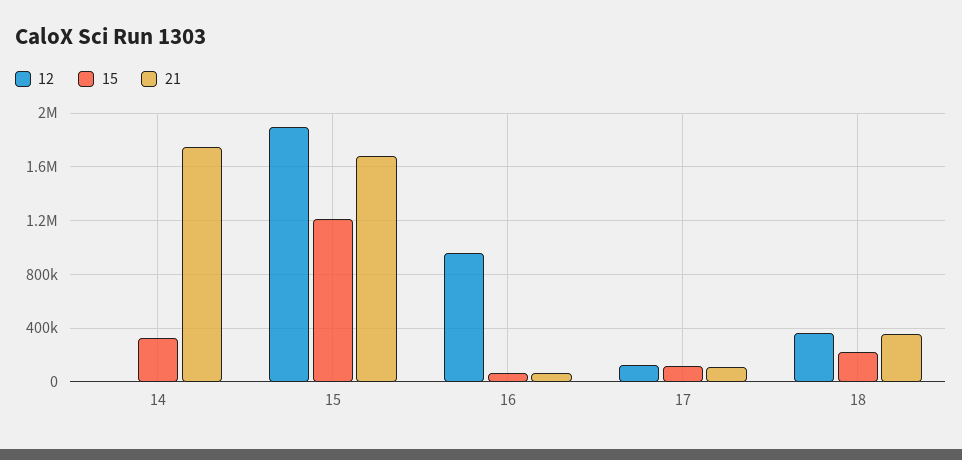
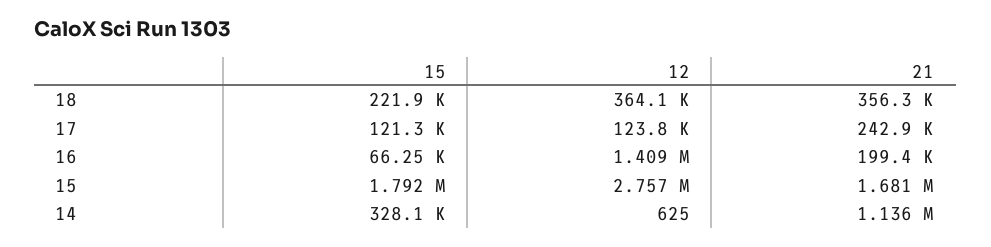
  {
    "12": {
      "14": 625,
-     "15": 1900000,
+     "15": 2757000,
-     "16": 950000,
+     "16": 1409000,
      "17": 123800,
      "18": 364100
    },
    "15": {
      "14": 328100,
-     "15": 1200000,
+     "15": 1792000,
      "16": 66250,
      "17": 121300,
      "18": 221900
    },
    "21": {
-     "14": 1750000,
+     "14": 1136000,
      "15": 1681000,
-     "16": 50000,
+     "16": 199400,
-     "17": 100000,
+     "17": 242900,
      "18": 356300
    }
  }

